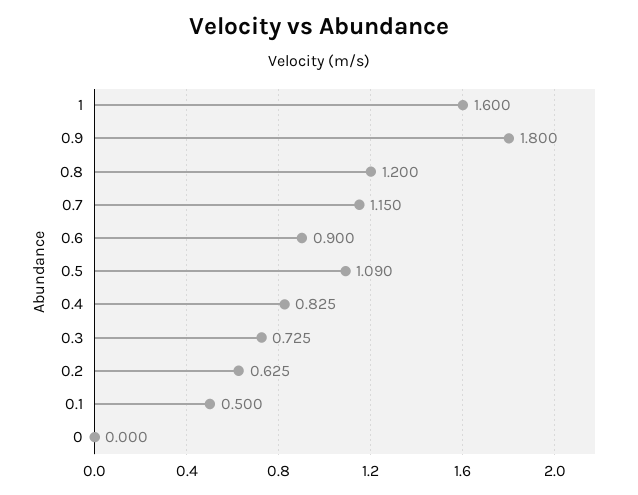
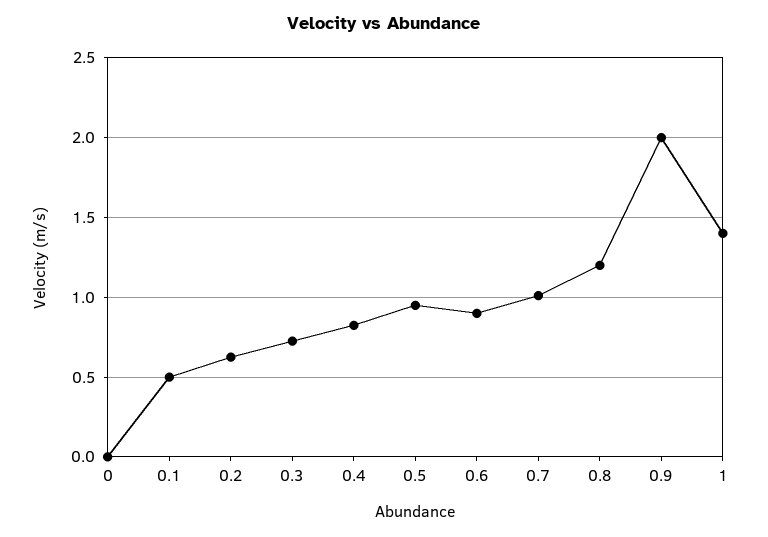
  {
-   "1": 1.6,
+   "1": 1.4,
-   "0.9": 1.8,
+   "0.9": 2,
    "0.8": 1.2,
-   "0.7": 1.15,
+   "0.7": 1,
    "0.6": 0.9,
-   "0.5": 1.09,
+   "0.5": 0.95,
    "0.4": 0.825,
    "0.3": 0.725,
    "0.2": 0.625,
    "0.1": 0.5,
    "0": 0
  }

